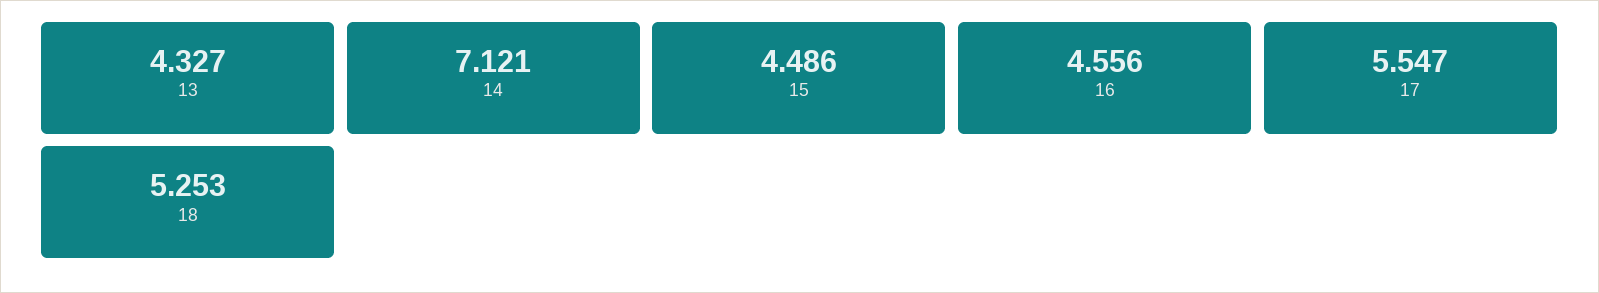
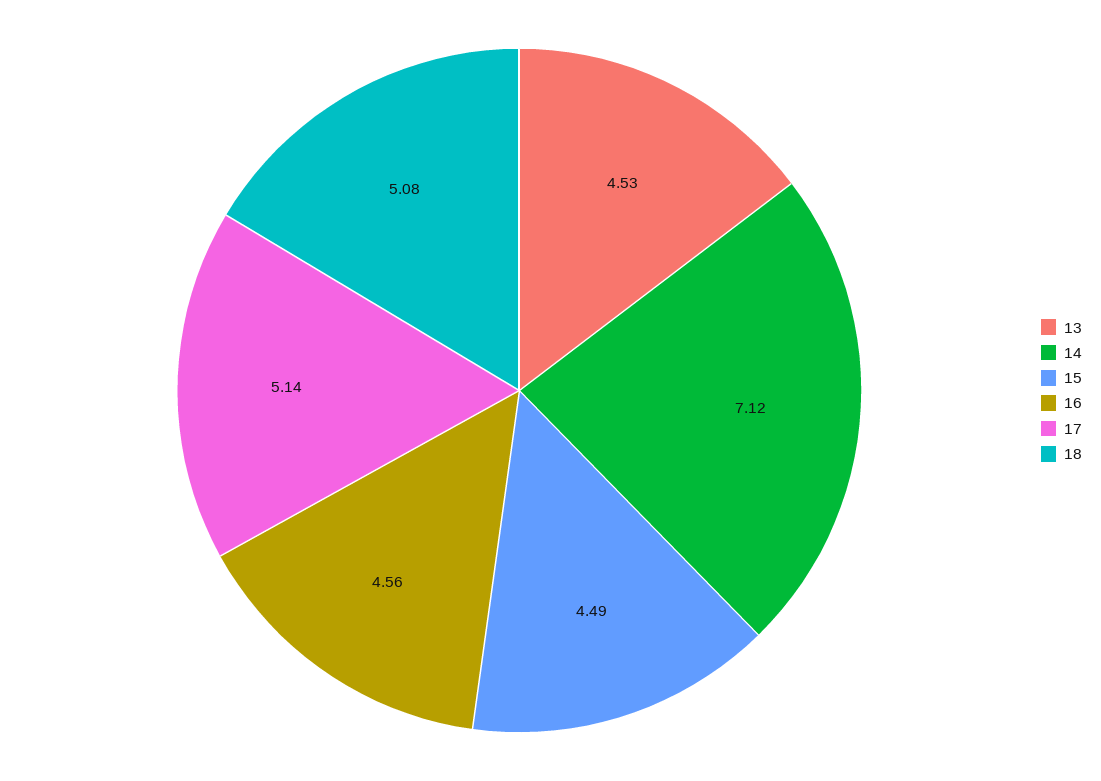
  {
-   "13": 4.327,
+   "13": 4.53,
    "14": 7.121,
    "15": 4.486,
    "16": 4.556,
-   "17": 5.547,
+   "17": 5.14,
-   "18": 5.253
+   "18": 5.08
  }

